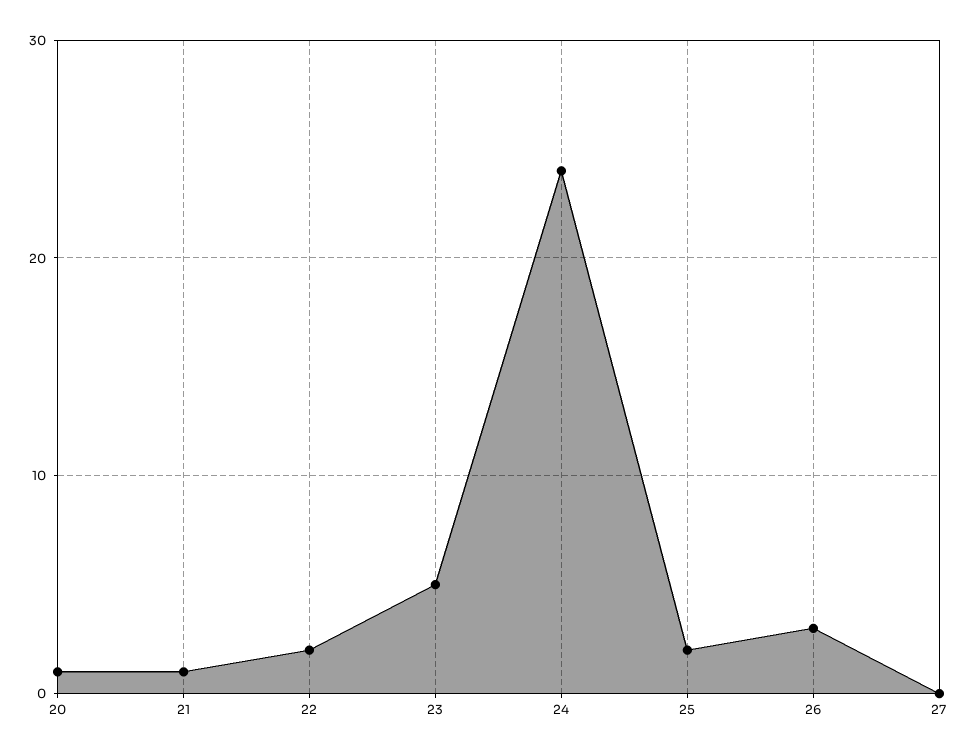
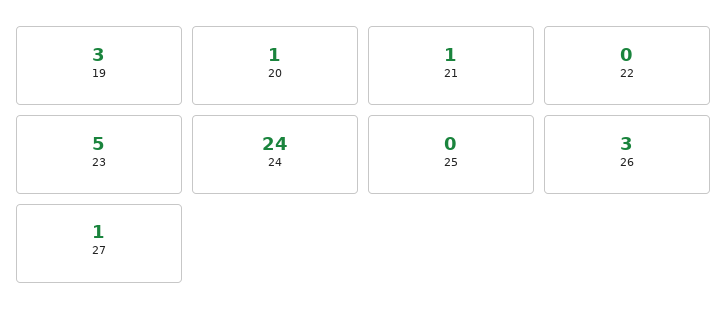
  {
    "20": 1,
    "21": 1,
-   "22": 2,
+   "22": 0,
    "23": 5,
    "24": 24,
-   "25": 2,
+   "25": 0,
    "26": 3,
-   "27": 0
+   "27": 1,
+   "19": 3
  }

